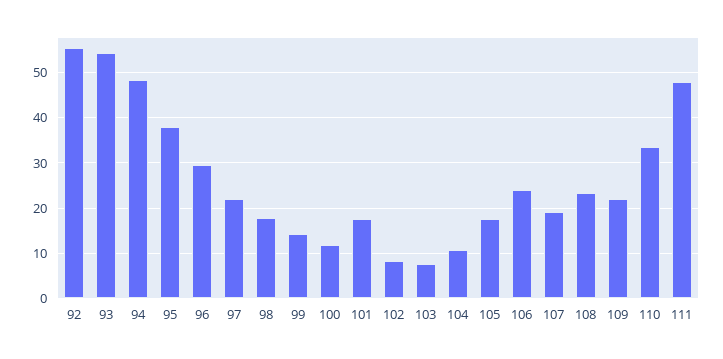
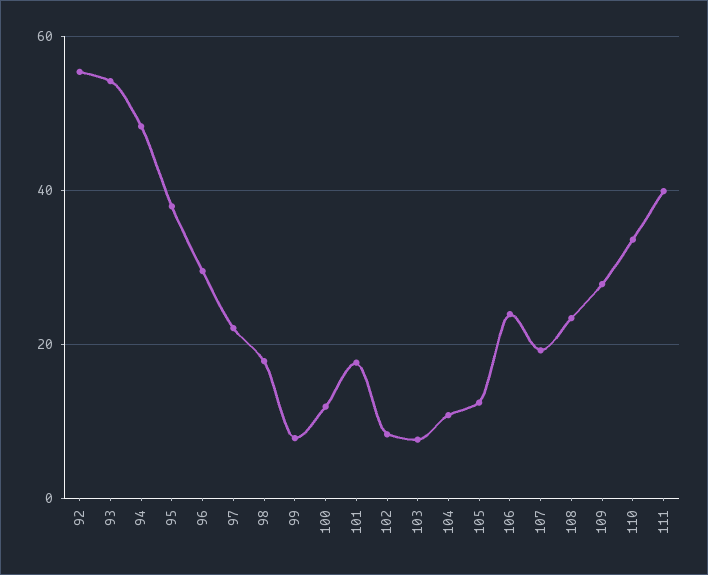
  {
    "92": 56,
    "93": 54,
    "94": 48,
    "95": 38,
    "96": 30,
    "97": 22,
    "98": 18,
-   "99": 14,
+   "99": 8,
    "100": 12,
    "101": 18,
    "102": 8,
    "103": 8,
    "104": 10,
-   "105": 18,
+   "105": 12,
    "106": 24,
    "107": 20,
    "108": 24,
-   "109": 22,
+   "109": 28,
    "110": 34,
-   "111": 48
+   "111": 40
  }

